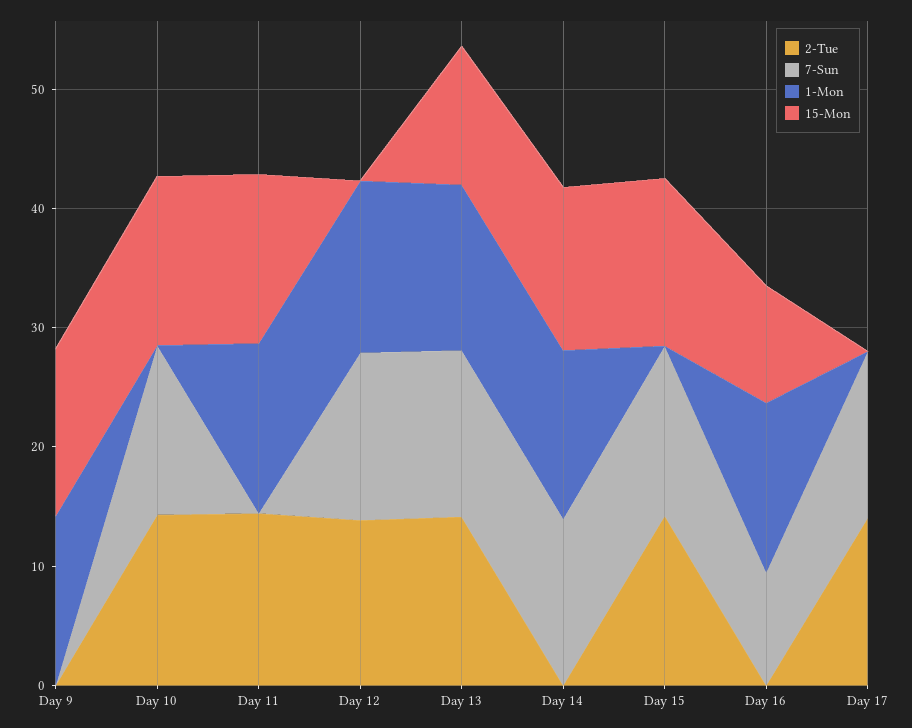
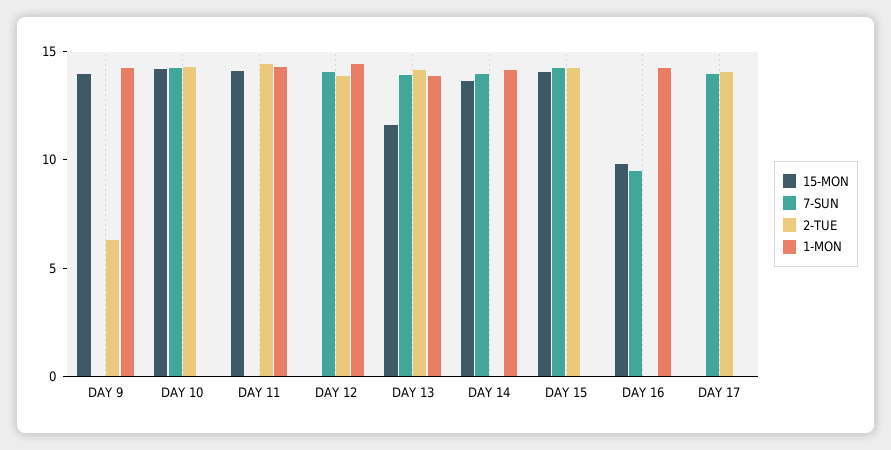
  {
    "2-Tue": {
-     "Day 9": 0,
+     "Day 9": 6,
      "Day 10": 14,
      "Day 11": 14,
      "Day 12": 14,
      "Day 13": 14,
      "Day 14": 0,
      "Day 15": 14,
      "Day 16": 0,
      "Day 17": 14
    },
    "7-Sun": {
      "Day 9": 0,
      "Day 10": 14,
      "Day 11": 0,
      "Day 12": 14,
      "Day 13": 14,
      "Day 14": 14,
      "Day 15": 14,
      "Day 16": 9,
      "Day 17": 14
    },
    "1-Mon": {
      "Day 9": 14,
      "Day 10": 0,
      "Day 11": 14,
      "Day 12": 14,
      "Day 13": 14,
      "Day 14": 14,
      "Day 15": 0,
      "Day 16": 14,
      "Day 17": 0
    },
    "15-Mon": {
      "Day 9": 14,
      "Day 10": 14,
      "Day 11": 14,
      "Day 12": 0,
      "Day 13": 12,
      "Day 14": 14,
      "Day 15": 14,
      "Day 16": 10,
      "Day 17": 0
    }
  }

